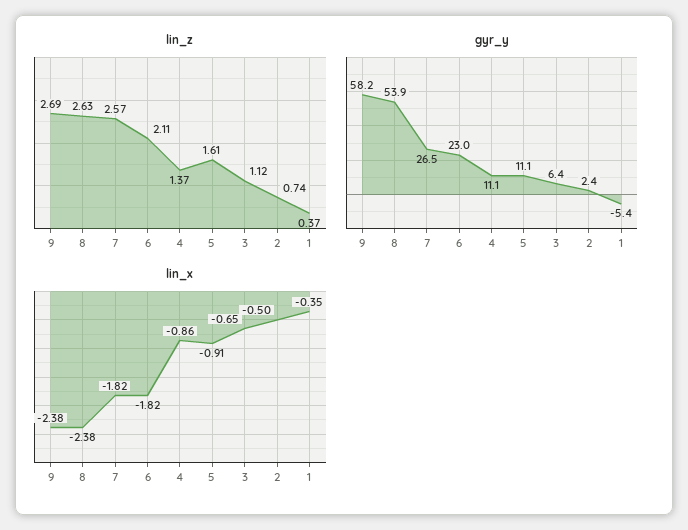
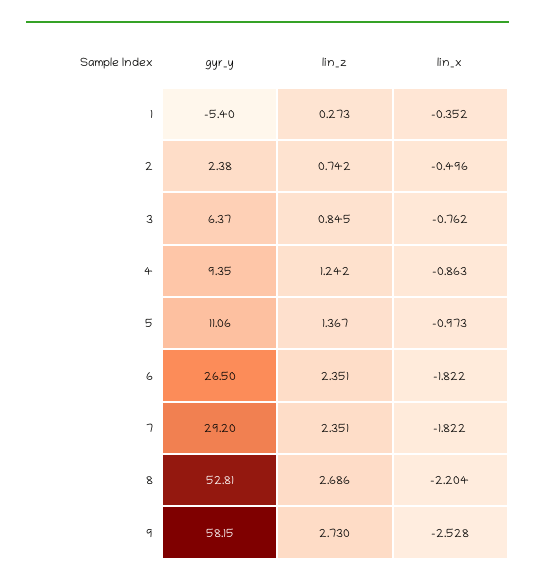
  {
    "lin_z": {
-     "9": 2.69,
+     "9": 2.73,
-     "8": 2.63,
+     "8": 2.686,
-     "7": 2.57,
+     "7": 2.351,
-     "6": 2.11,
+     "6": 2.351,
-     "4": 1.37,
+     "4": 1.242,
-     "5": 1.61,
+     "5": 1.367,
-     "3": 1.12,
+     "3": 0.845,
      "2": 0.742,
-     "1": 0.37
+     "1": 0.273
    },
    "gyr_y": {
      "9": 58.15,
-     "8": 53.9,
+     "8": 52.81,
-     "7": 26.5,
+     "7": 29.2,
-     "6": 23,
+     "6": 26.5,
-     "4": 11.1,
+     "4": 9.35,
      "5": 11.06,
      "3": 6.37,
      "2": 2.38,
      "1": -5.4
    },
    "lin_x": {
-     "9": -2.38,
+     "9": -2.528,
-     "8": -2.38,
+     "8": -2.204,
      "7": -1.822,
      "6": -1.822,
      "4": -0.863,
-     "5": -0.91,
+     "5": -0.973,
-     "3": -0.65,
+     "3": -0.762,
      "2": -0.496,
      "1": -0.352
    }
  }

